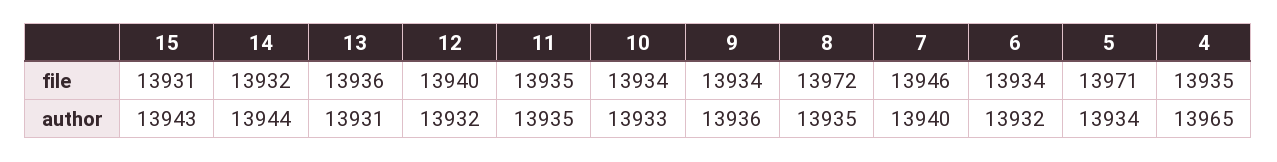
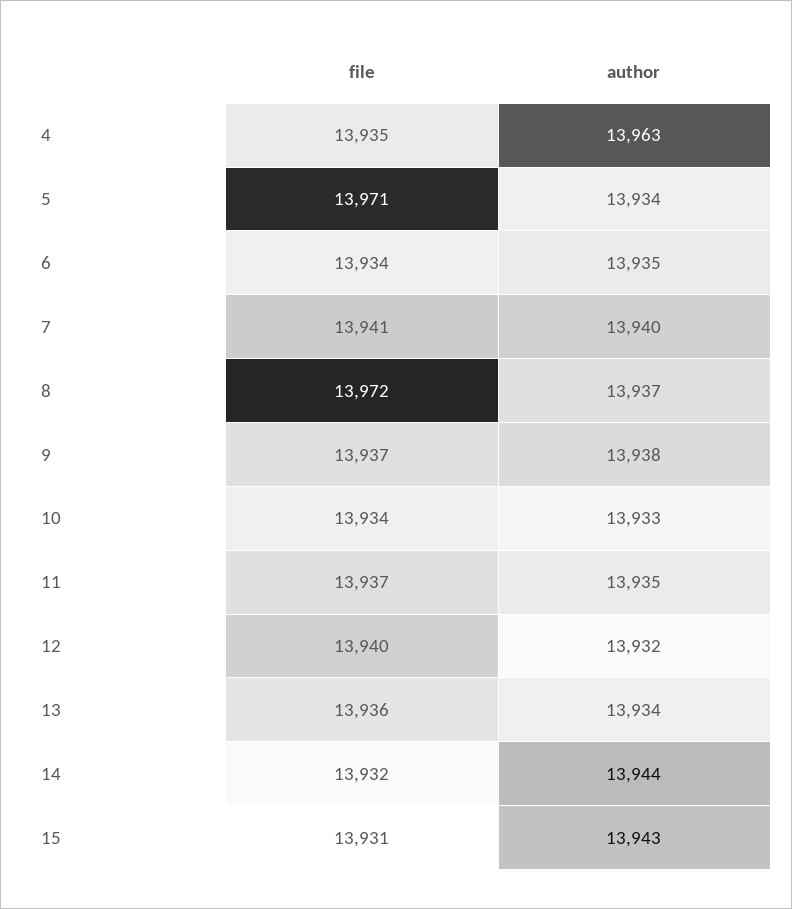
  {
    "15": {
      "file": 13931,
      "author": 13943
    },
    "14": {
      "file": 13932,
      "author": 13944
    },
    "13": {
      "file": 13936,
-     "author": 13931
+     "author": 13934
    },
    "12": {
      "file": 13940,
      "author": 13932
    },
    "11": {
-     "file": 13935,
+     "file": 13937,
      "author": 13935
    },
    "10": {
      "file": 13934,
      "author": 13933
    },
    "9": {
-     "file": 13934,
+     "file": 13937,
-     "author": 13936
+     "author": 13938
    },
    "8": {
      "file": 13972,
-     "author": 13935
+     "author": 13937
    },
    "7": {
-     "file": 13946,
+     "file": 13941,
      "author": 13940
    },
    "6": {
      "file": 13934,
-     "author": 13932
+     "author": 13935
    },
    "5": {
      "file": 13971,
      "author": 13934
    },
    "4": {
      "file": 13935,
-     "author": 13965
+     "author": 13963
    }
  }

